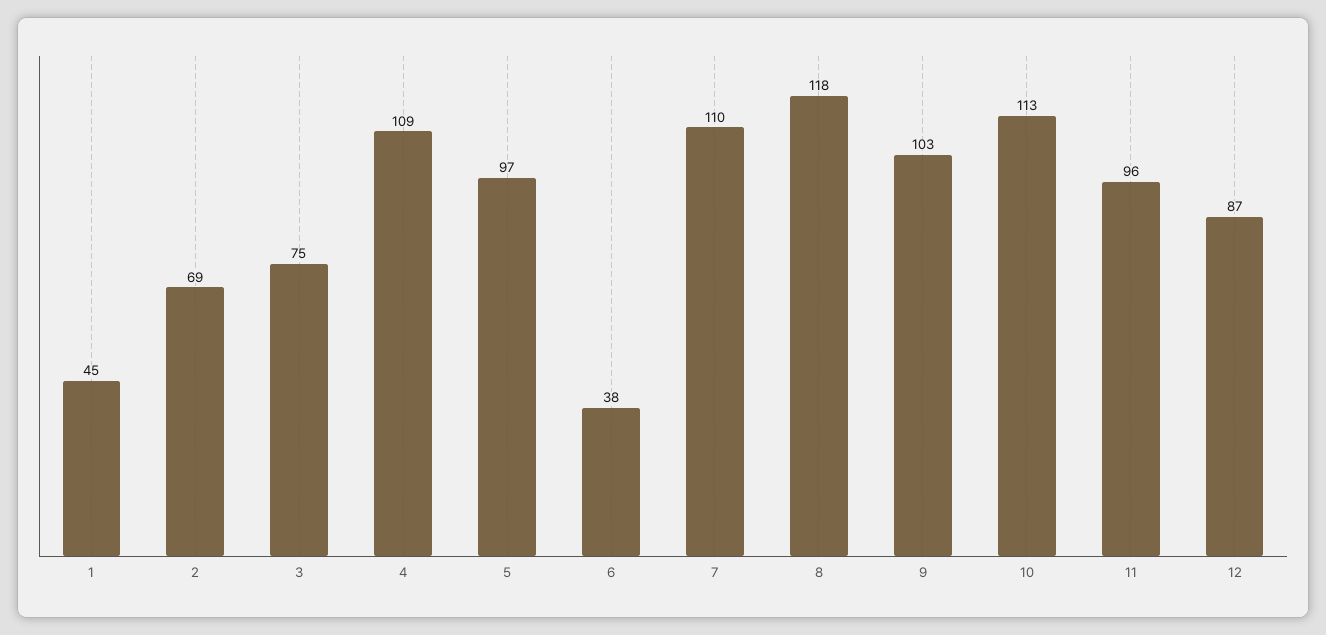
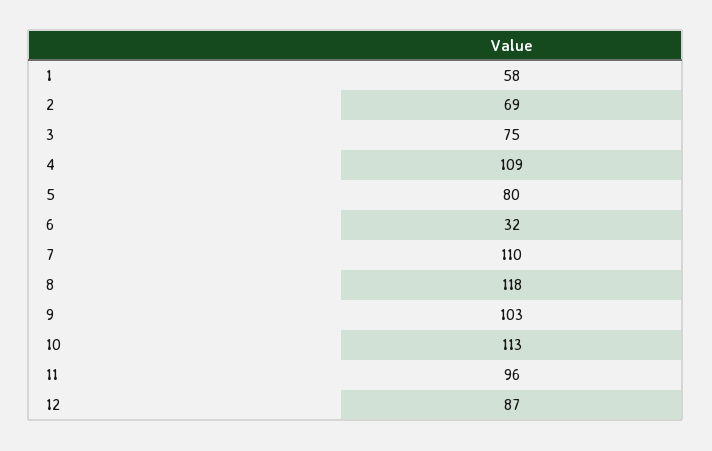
  {
-   "1": 45,
+   "1": 58,
    "2": 69,
    "3": 75,
    "4": 109,
-   "5": 97,
+   "5": 80,
-   "6": 38,
+   "6": 32,
    "7": 110,
    "8": 118,
    "9": 103,
    "10": 113,
    "11": 96,
    "12": 87
  }

